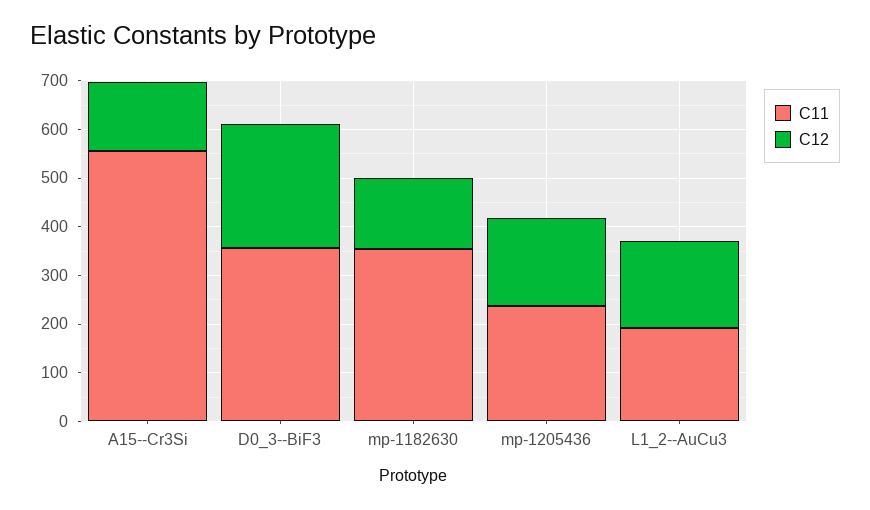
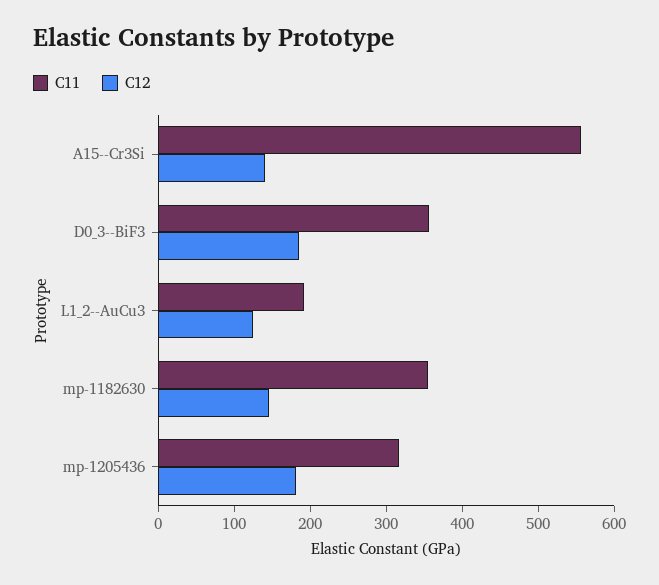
  {
    "C11": {
      "A15--Cr3Si": 560,
      "D0_3--BiF3": 360,
      "mp-1182630": 360,
-     "mp-1205436": 240,
+     "mp-1205436": 320,
      "L1_2--AuCu3": 200
    },
    "C12": {
      "A15--Cr3Si": 140,
-     "D0_3--BiF3": 260,
+     "D0_3--BiF3": 180,
      "mp-1182630": 140,
      "mp-1205436": 180,
-     "L1_2--AuCu3": 180
+     "L1_2--AuCu3": 120
    }
  }

